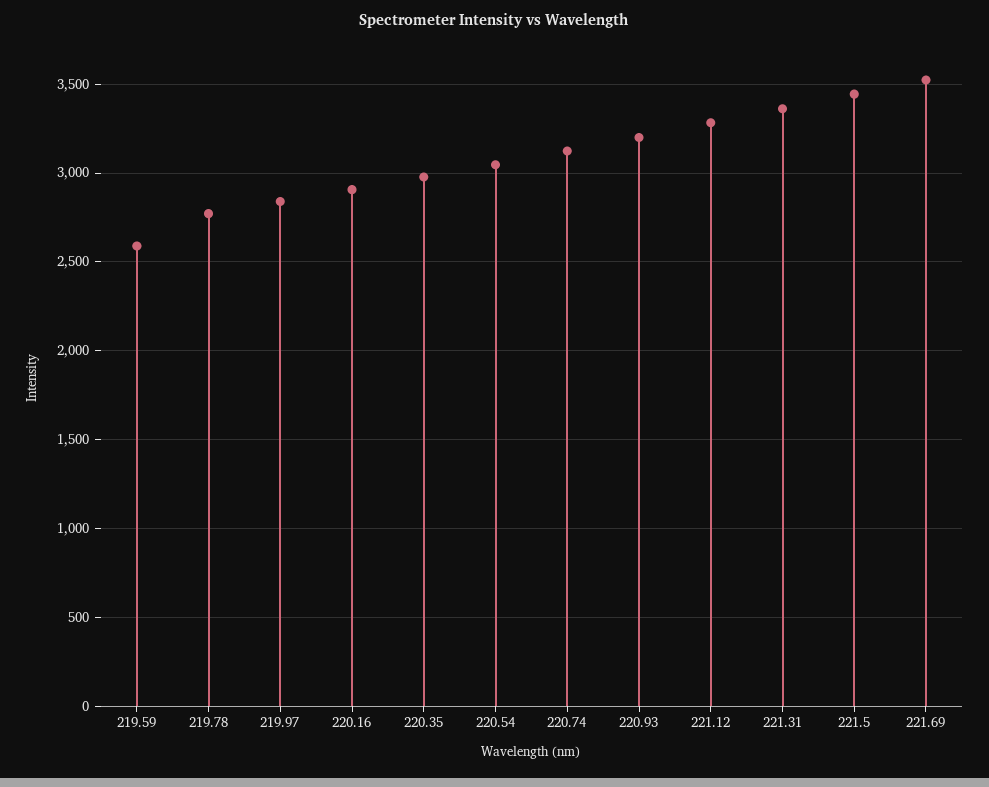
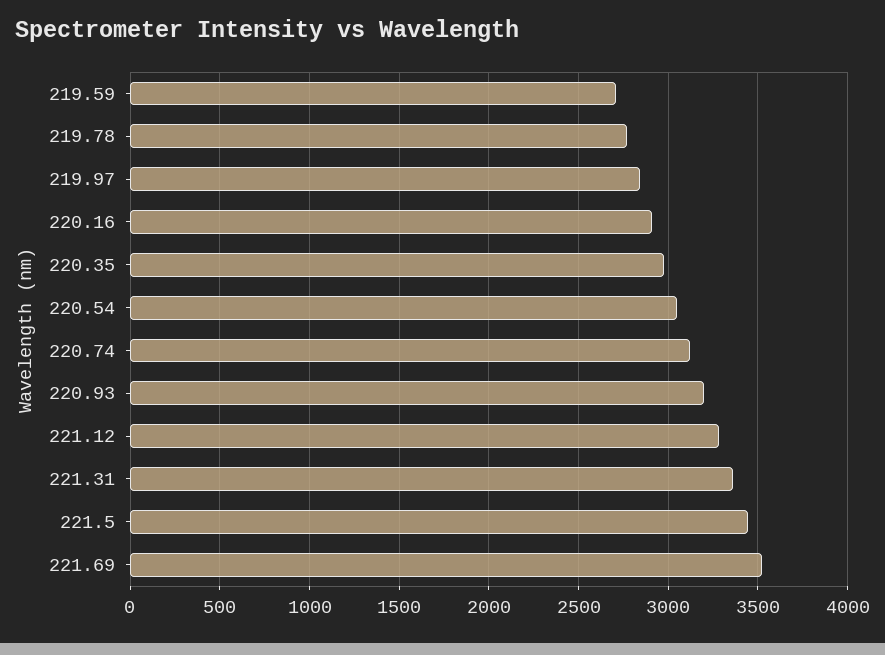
  {
-   "219.59": 2600,
+   "219.59": 2700,
    "219.78": 2750,
    "219.97": 2850,
    "220.16": 2900,
    "220.35": 3000,
    "220.54": 3050,
    "220.74": 3100,
    "220.93": 3200,
    "221.12": 3300,
    "221.31": 3350,
    "221.5": 3450,
    "221.69": 3500
  }

